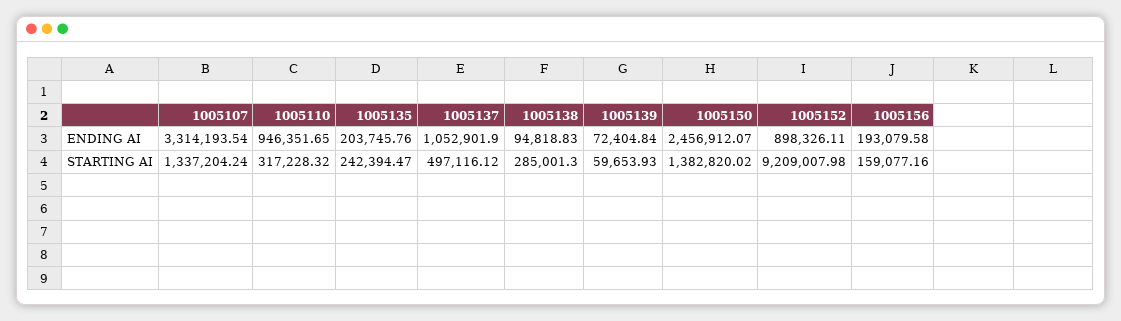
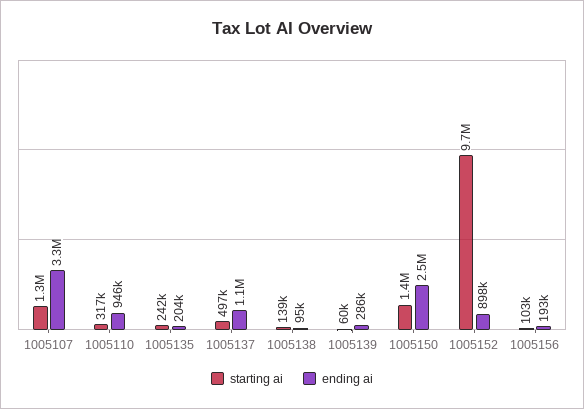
  {
    "ENDING AI": {
      "1005107": 3314193.54,
      "1005110": 946351.65,
      "1005135": 203745.76,
      "1005137": 1052901.9,
      "1005138": 94818.83,
-     "1005139": 72404.84,
+     "1005139": 286000,
      "1005150": 2456912.07,
      "1005152": 898326.11,
      "1005156": 193079.58
    },
    "STARTING AI": {
      "1005107": 1337204.24,
      "1005110": 317228.32,
      "1005135": 242394.47,
      "1005137": 497116.12,
-     "1005138": 285001.3,
+     "1005138": 139000,
      "1005139": 59653.93,
      "1005150": 1382820.02,
-     "1005152": 9209007.98,
+     "1005152": 9700000,
-     "1005156": 159077.16
+     "1005156": 103000
    }
  }

